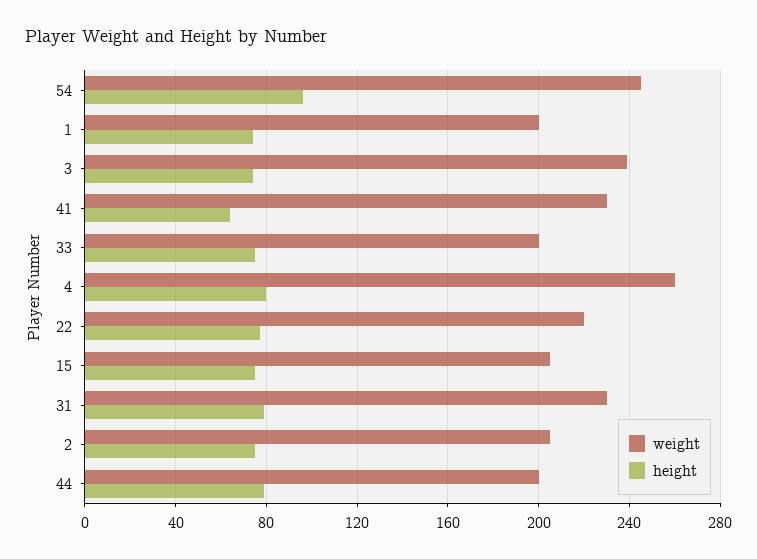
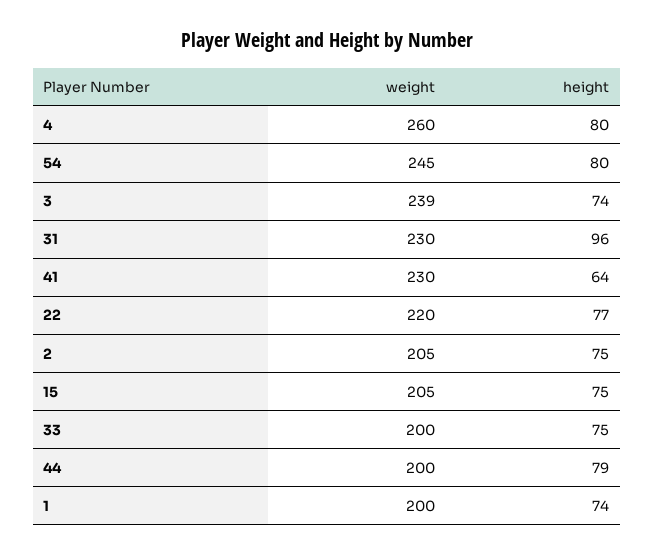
  {
    "weight": {
      "54": 245,
      "1": 200,
      "3": 239,
      "41": 230,
      "33": 200,
      "4": 260,
      "22": 220,
      "15": 205,
      "31": 230,
      "2": 205,
      "44": 200
    },
    "height": {
-     "54": 95,
+     "54": 80,
      "1": 74,
      "3": 74,
      "41": 64,
      "33": 75,
      "4": 80,
      "22": 77,
      "15": 75,
-     "31": 80,
+     "31": 96,
      "2": 75,
      "44": 79
    }
  }

